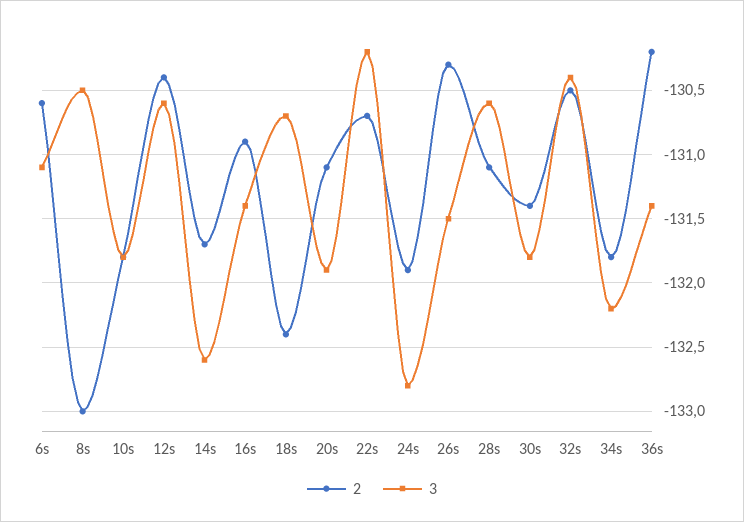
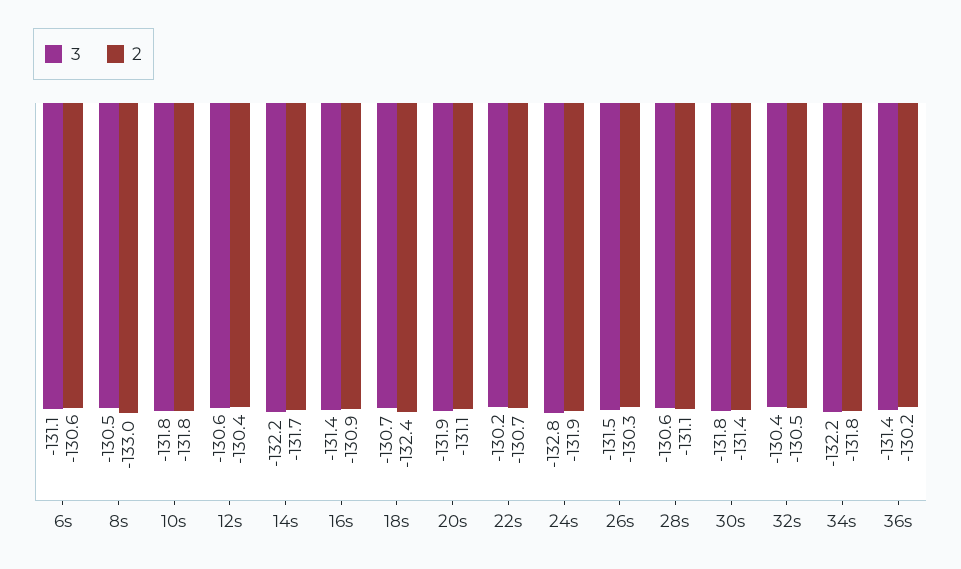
  {
    "2": {
      "6s": -130.6,
      "8s": -133,
      "10s": -131.8,
      "12s": -130.4,
      "14s": -131.7,
      "16s": -130.9,
      "18s": -132.4,
      "20s": -131.1,
      "22s": -130.7,
      "24s": -131.9,
      "26s": -130.3,
      "28s": -131.1,
      "30s": -131.4,
      "32s": -130.5,
      "34s": -131.8,
      "36s": -130.2
    },
    "3": {
      "6s": -131.1,
      "8s": -130.5,
      "10s": -131.8,
      "12s": -130.6,
-     "14s": -132.6,
+     "14s": -132.2,
      "16s": -131.4,
      "18s": -130.7,
      "20s": -131.9,
      "22s": -130.2,
      "24s": -132.8,
      "26s": -131.5,
      "28s": -130.6,
      "30s": -131.8,
      "32s": -130.4,
      "34s": -132.2,
      "36s": -131.4
    }
  }

